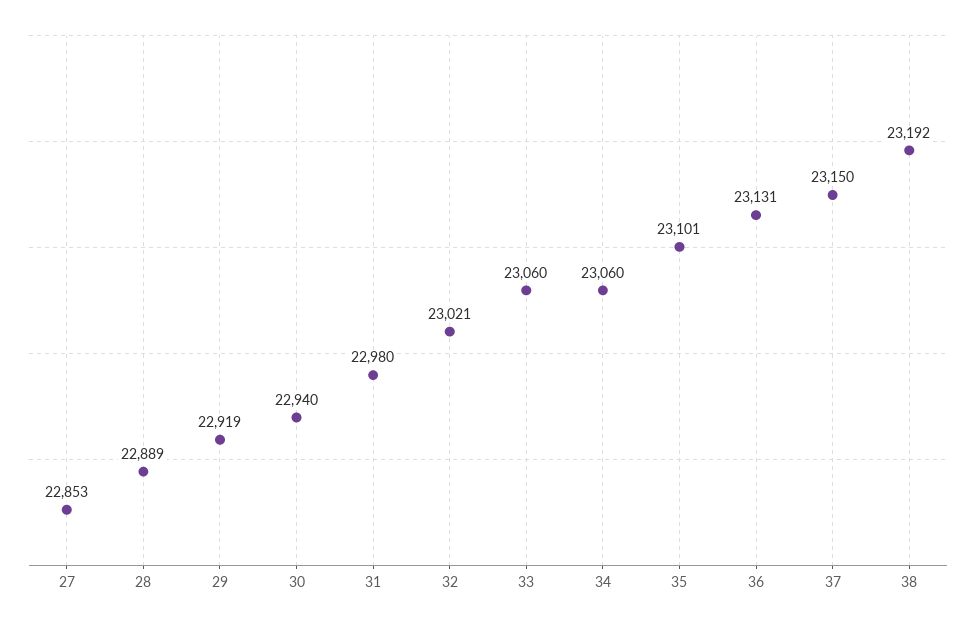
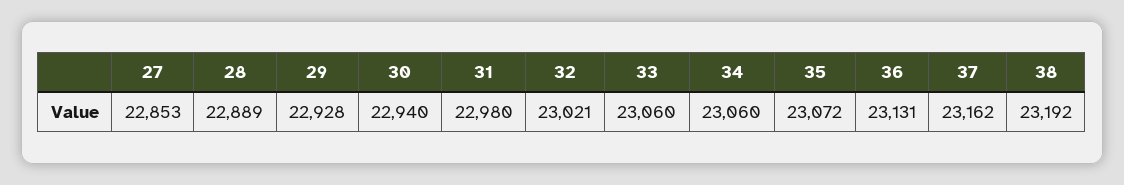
  {
    "27": 22853,
    "28": 22889,
-   "29": 22919,
+   "29": 22928,
    "30": 22940,
    "31": 22980,
    "32": 23021,
    "33": 23060,
    "34": 23060,
-   "35": 23101,
+   "35": 23072,
    "36": 23131,
-   "37": 23150,
+   "37": 23162,
    "38": 23192
  }

